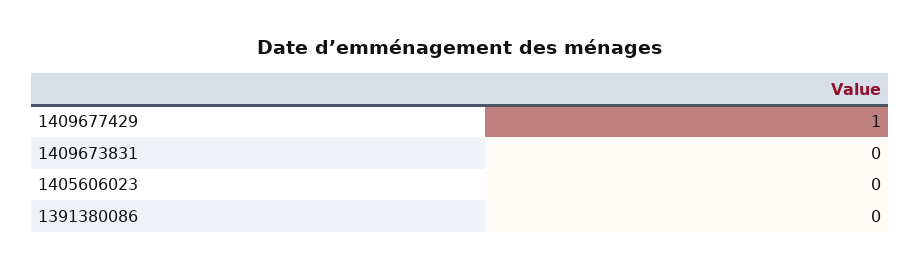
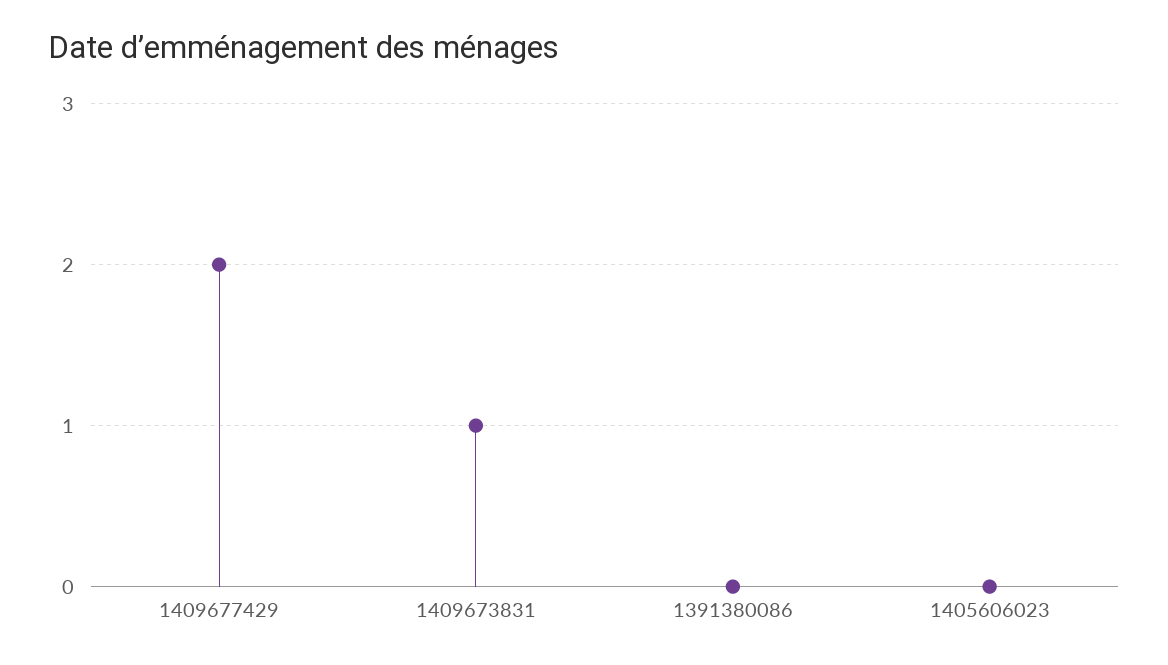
  {
-   "1409677429": 1,
+   "1409677429": 2,
-   "1409673831": 0,
+   "1409673831": 1,
    "1405606023": 0,
    "1391380086": 0
  }

